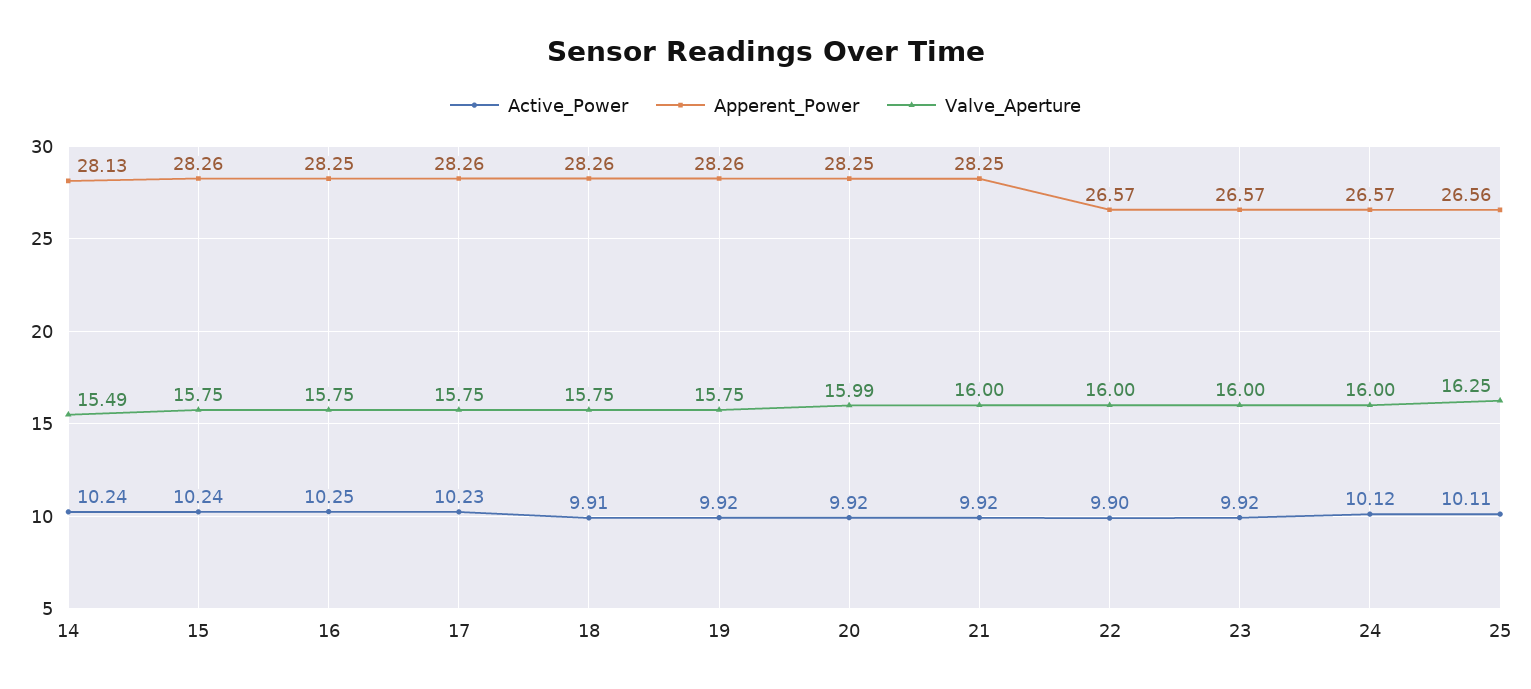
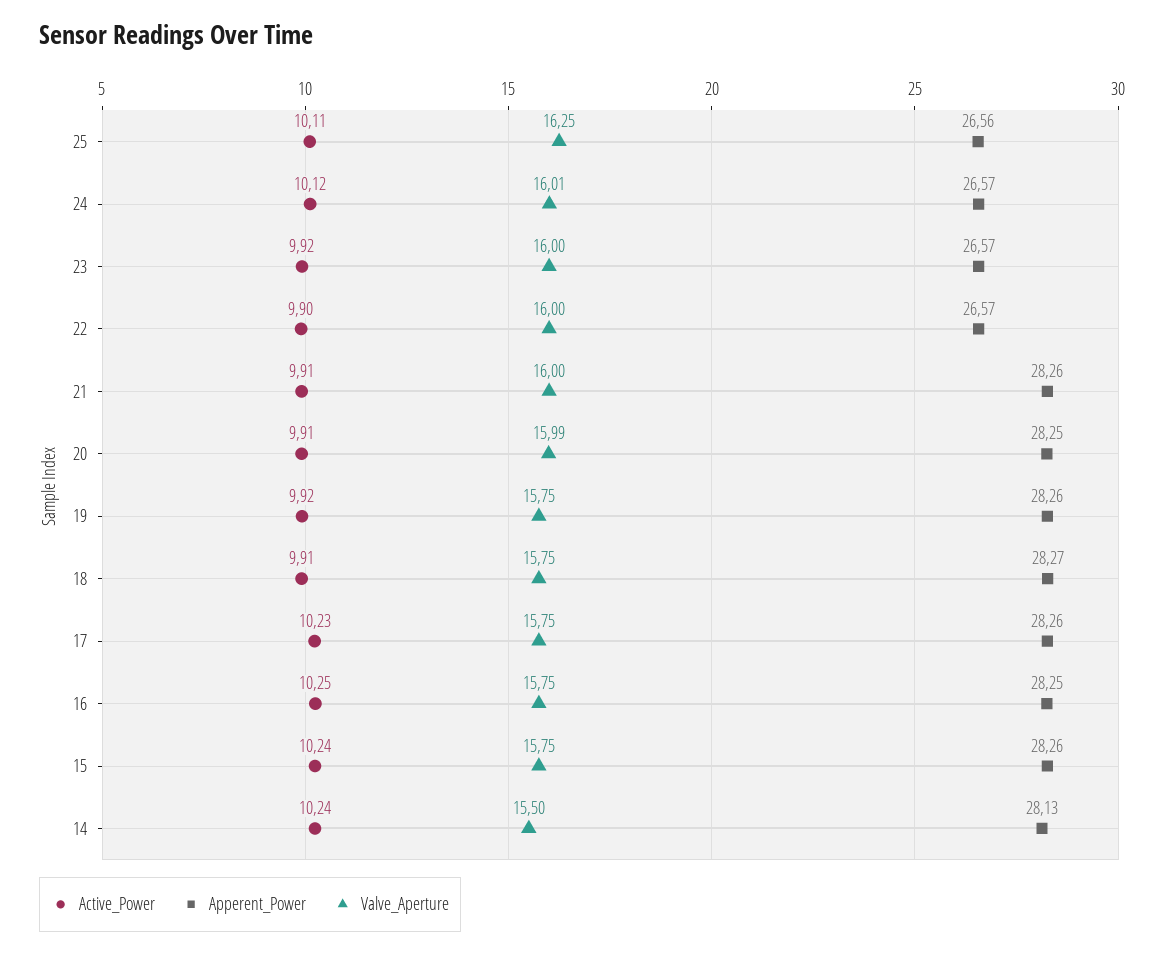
  {
    "Active_Power": {
      "14": 10.24,
      "15": 10.24,
      "16": 10.25,
      "17": 10.23,
      "18": 9.91,
      "19": 9.92,
-     "20": 9.92,
+     "20": 9.91,
-     "21": 9.92,
+     "21": 9.91,
      "22": 9.9,
      "23": 9.92,
      "24": 10.12,
      "25": 10.11
    },
    "Apperent_Power": {
      "14": 28.13,
      "15": 28.26,
      "16": 28.25,
      "17": 28.26,
-     "18": 28.26,
+     "18": 28.27,
      "19": 28.26,
      "20": 28.25,
-     "21": 28.25,
+     "21": 28.26,
      "22": 26.57,
      "23": 26.57,
      "24": 26.57,
      "25": 26.56
    },
    "Valve_Aperture": {
-     "14": 15.49,
+     "14": 15.5,
      "15": 15.75,
      "16": 15.75,
      "17": 15.75,
      "18": 15.75,
      "19": 15.75,
      "20": 15.99,
      "21": 16,
      "22": 16,
      "23": 16,
-     "24": 16,
+     "24": 16.01,
      "25": 16.25
    }
  }

